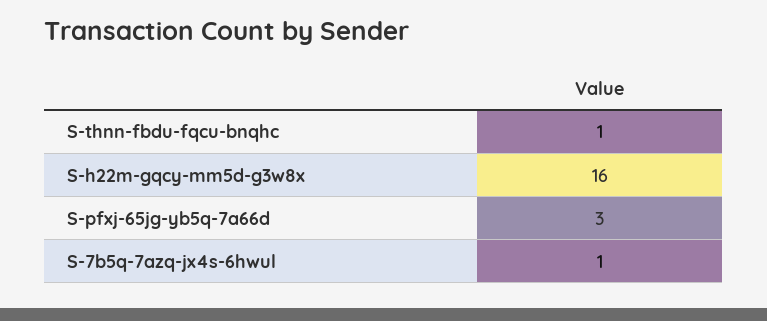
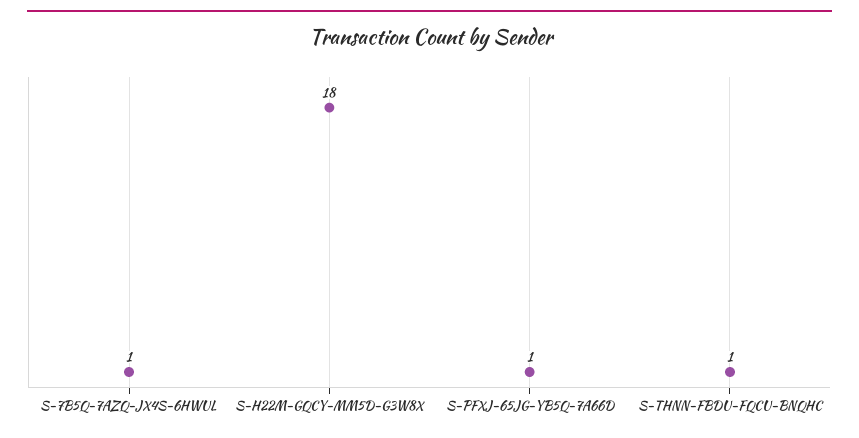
  {
    "S-thnn-fbdu-fqcu-bnqhc": 1,
-   "S-h22m-gqcy-mm5d-g3w8x": 16,
+   "S-h22m-gqcy-mm5d-g3w8x": 18,
-   "S-pfxj-65jg-yb5q-7a66d": 3,
+   "S-pfxj-65jg-yb5q-7a66d": 1,
    "S-7b5q-7azq-jx4s-6hwul": 1
  }

